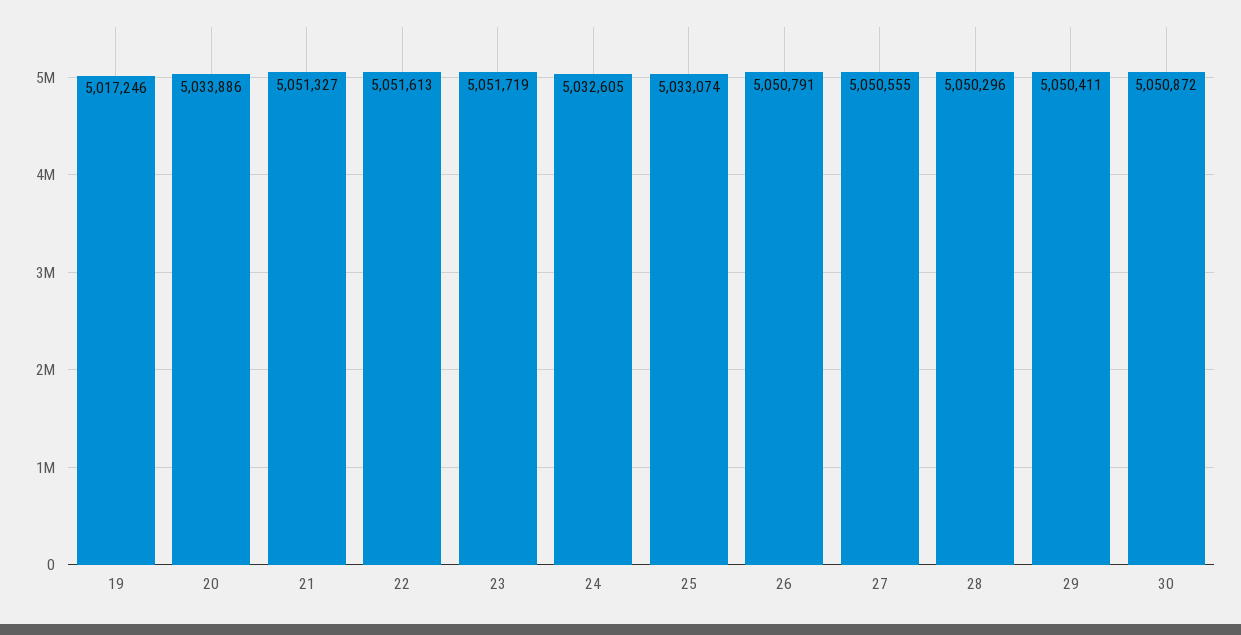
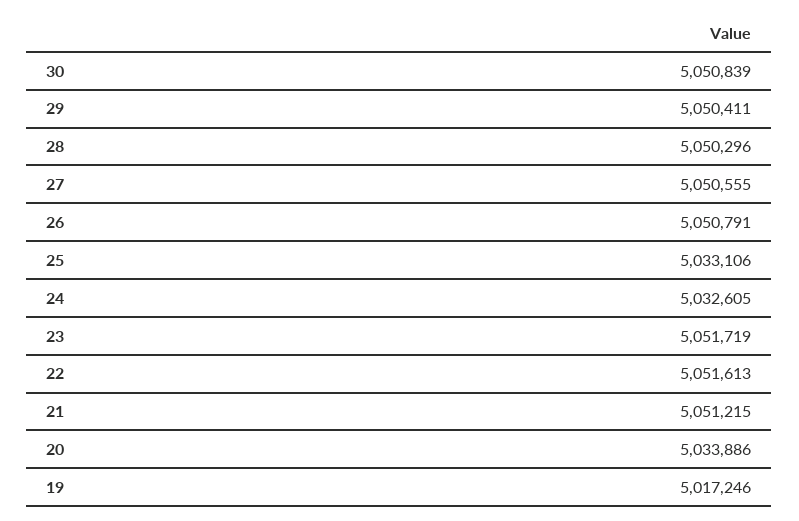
  {
    "19": 5017246,
    "20": 5033886,
-   "21": 5051327,
+   "21": 5051215,
    "22": 5051613,
    "23": 5051719,
    "24": 5032605,
-   "25": 5033074,
+   "25": 5033106,
    "26": 5050791,
    "27": 5050555,
    "28": 5050296,
    "29": 5050411,
-   "30": 5050872
+   "30": 5050839
  }

